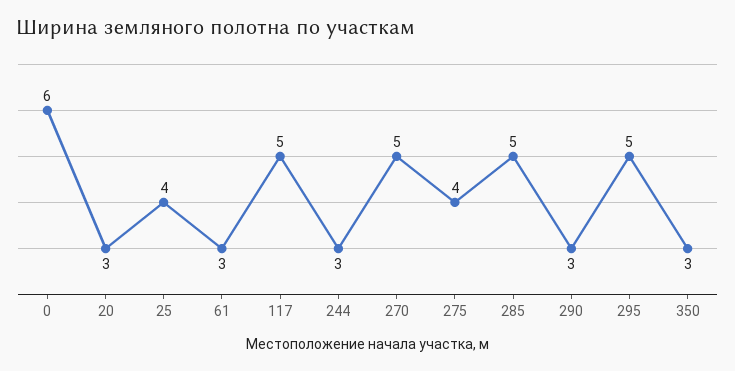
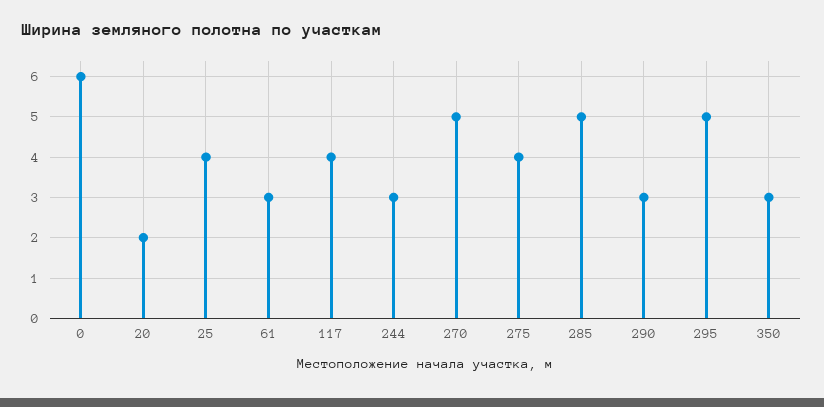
  {
    "0": 6,
-   "20": 3,
+   "20": 2,
    "25": 4,
    "61": 3,
-   "117": 5,
+   "117": 4,
    "244": 3,
    "270": 5,
    "275": 4,
    "285": 5,
    "290": 3,
    "295": 5,
    "350": 3
  }

